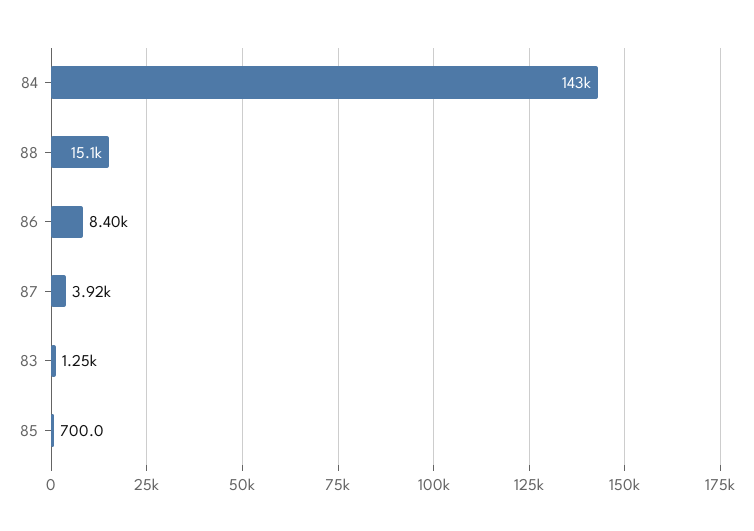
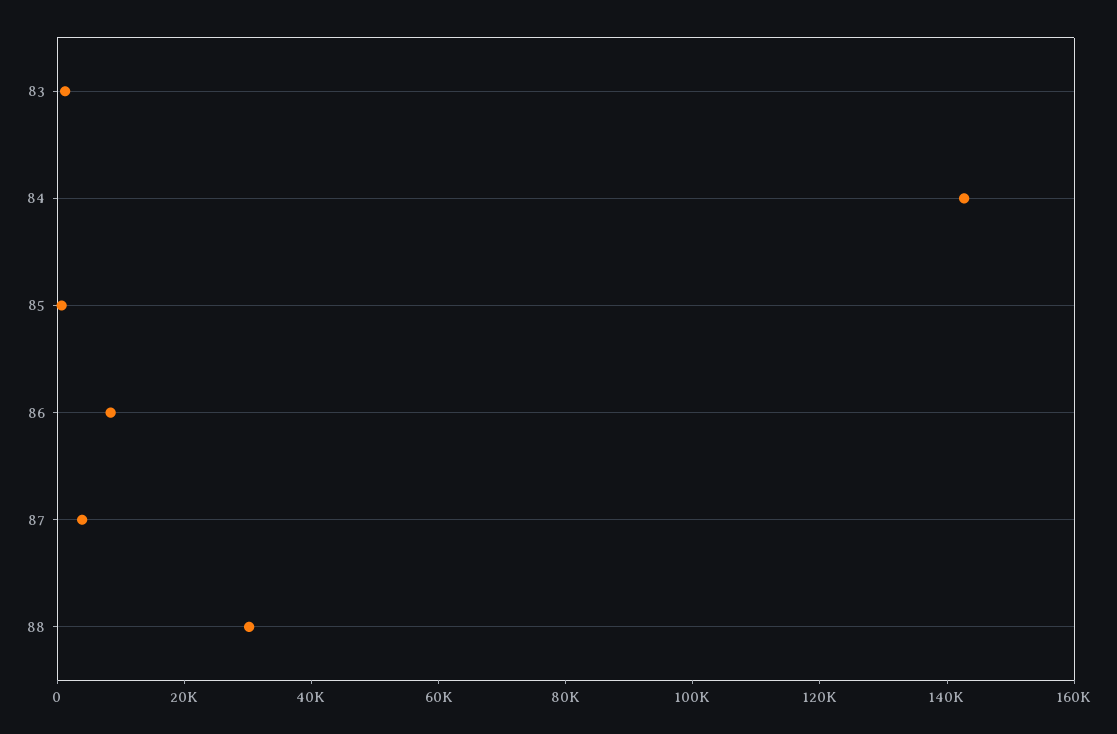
  {
    "84": 143000,
-   "88": 15100,
+   "88": 30000,
    "86": 8400,
    "87": 3920,
    "83": 1250,
    "85": 700
  }

